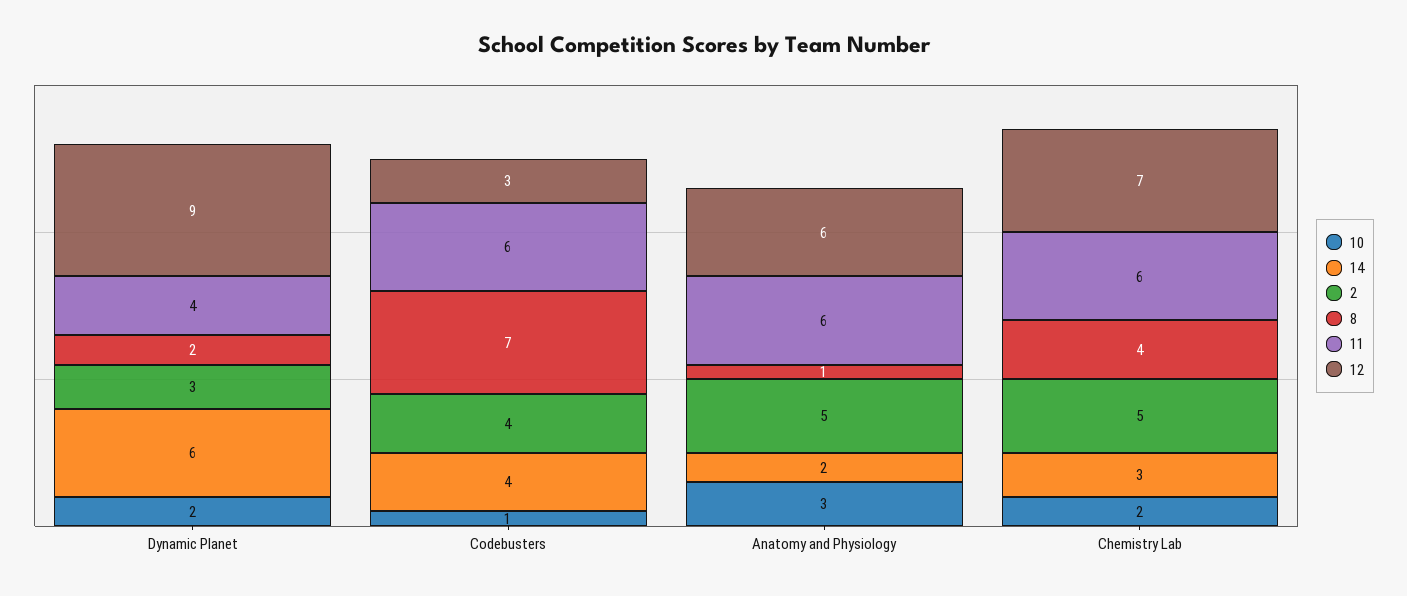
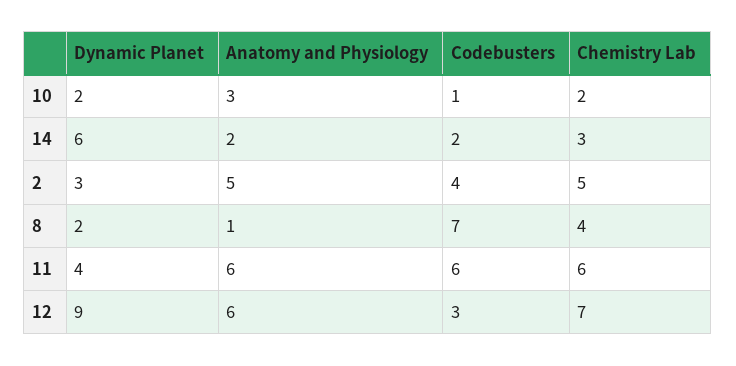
  {
    "10": {
      "Dynamic Planet": 2,
      "Codebusters": 1,
      "Anatomy and Physiology": 3,
      "Chemistry Lab": 2
    },
    "14": {
      "Dynamic Planet": 6,
-     "Codebusters": 4,
+     "Codebusters": 2,
      "Anatomy and Physiology": 2,
      "Chemistry Lab": 3
    },
    "2": {
      "Dynamic Planet": 3,
      "Codebusters": 4,
      "Anatomy and Physiology": 5,
      "Chemistry Lab": 5
    },
    "8": {
      "Dynamic Planet": 2,
      "Codebusters": 7,
      "Anatomy and Physiology": 1,
      "Chemistry Lab": 4
    },
    "11": {
      "Dynamic Planet": 4,
      "Codebusters": 6,
      "Anatomy and Physiology": 6,
      "Chemistry Lab": 6
    },
    "12": {
      "Dynamic Planet": 9,
      "Codebusters": 3,
      "Anatomy and Physiology": 6,
      "Chemistry Lab": 7
    }
  }

